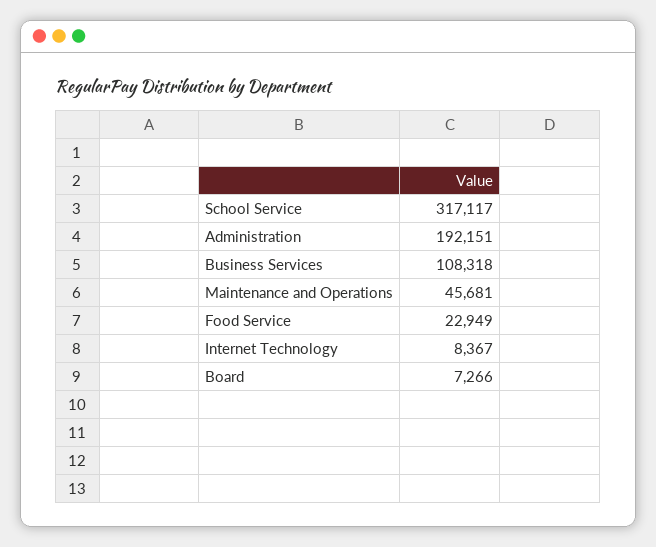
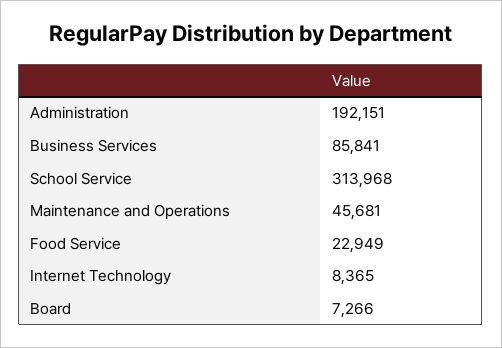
  {
-   "School Service": 317117,
+   "School Service": 313968,
    "Administration": 192151,
-   "Business Services": 108318,
+   "Business Services": 85841,
    "Maintenance and Operations": 45681,
    "Food Service": 22949,
-   "Internet Technology": 8367,
+   "Internet Technology": 8365,
    "Board": 7266
  }

